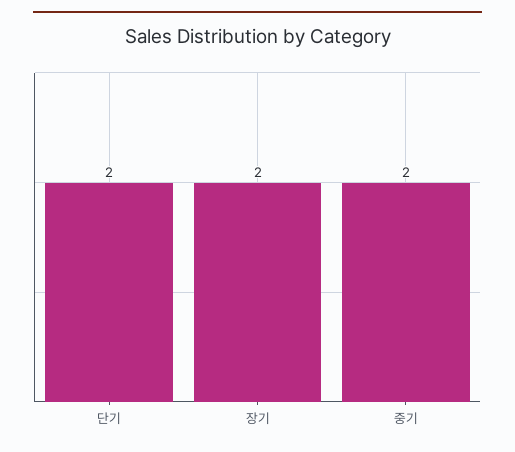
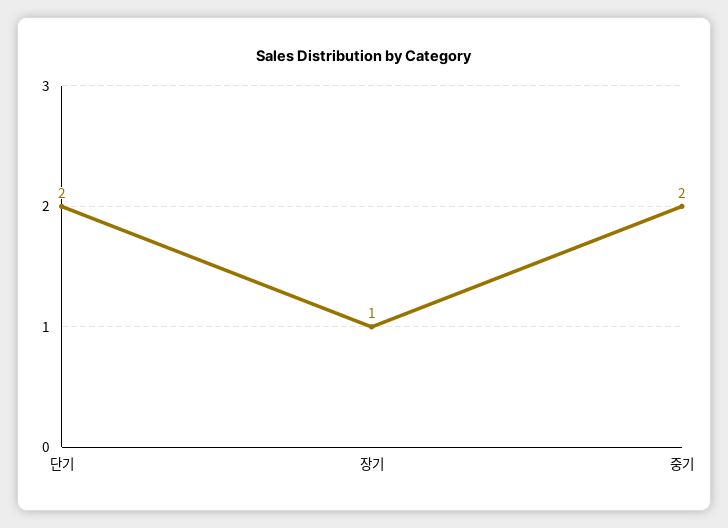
  {
    "단기": 2,
-   "장기": 2,
+   "장기": 1,
    "중기": 2
  }

